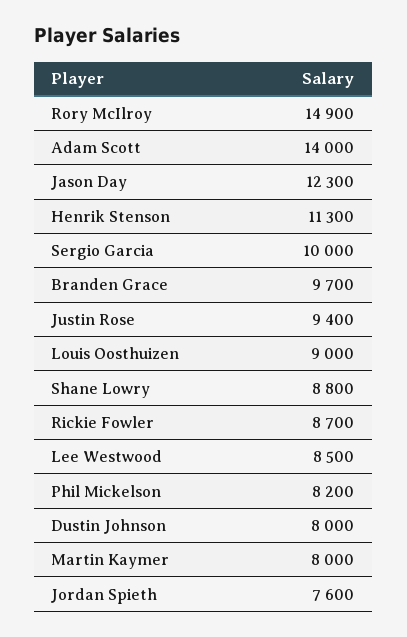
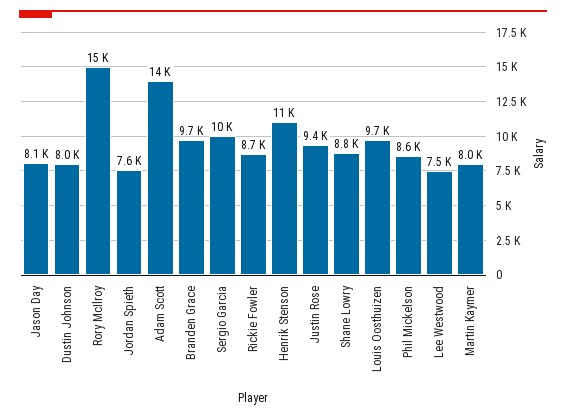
  {
    "Rory McIlroy": 14900,
    "Adam Scott": 14000,
-   "Jason Day": 12300,
+   "Jason Day": 8100,
    "Henrik Stenson": 11300,
    "Sergio Garcia": 10000,
    "Branden Grace": 9700,
    "Justin Rose": 9400,
-   "Louis Oosthuizen": 9000,
+   "Louis Oosthuizen": 9700,
    "Shane Lowry": 8800,
    "Rickie Fowler": 8700,
-   "Lee Westwood": 8500,
+   "Lee Westwood": 7500,
-   "Phil Mickelson": 8200,
+   "Phil Mickelson": 8600,
    "Dustin Johnson": 8000,
    "Martin Kaymer": 8000,
    "Jordan Spieth": 7600
  }

